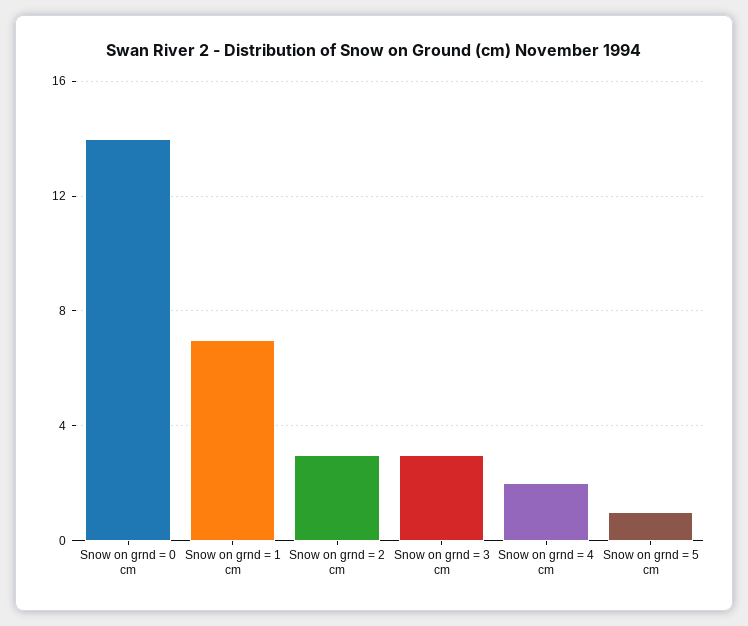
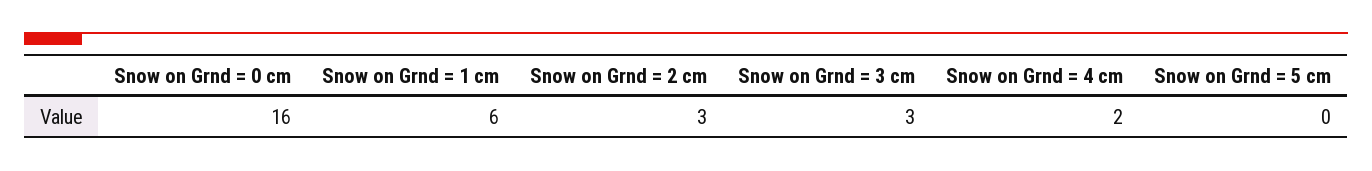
  {
-   "Snow on grnd = 0 cm": 14,
+   "Snow on grnd = 0 cm": 16,
-   "Snow on grnd = 1 cm": 7,
+   "Snow on grnd = 1 cm": 6,
    "Snow on grnd = 2 cm": 3,
    "Snow on grnd = 3 cm": 3,
    "Snow on grnd = 4 cm": 2,
-   "Snow on grnd = 5 cm": 1
+   "Snow on grnd = 5 cm": 0
  }

